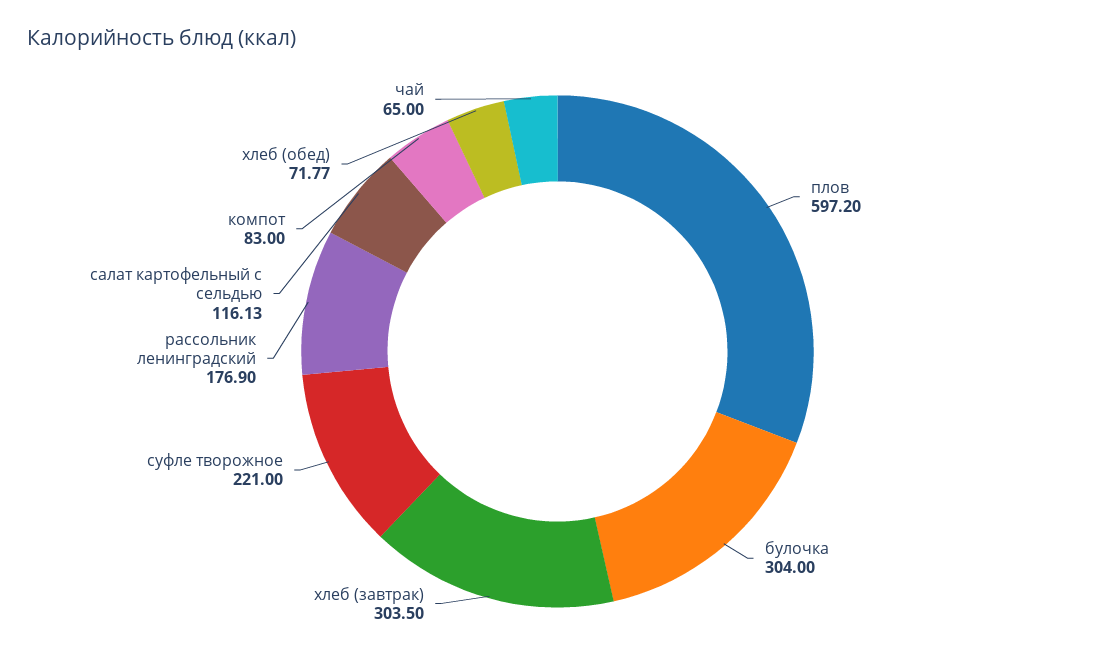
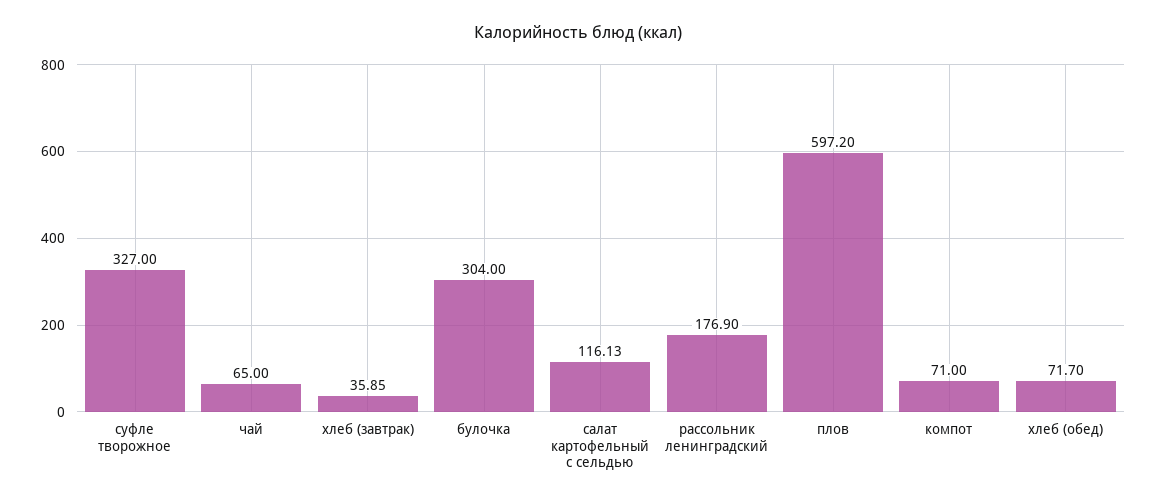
  {
    "плов": 597.2,
    "булочка": 304,
-   "хлеб (завтрак)": 303.5,
+   "хлеб (завтрак)": 35.85,
-   "суфле творожное": 221,
+   "суфле творожное": 327,
    "рассольник ленинградский": 176.9,
    "салат картофельный с сельдью": 116.13,
-   "компот": 83,
+   "компот": 71,
-   "хлеб (обед)": 71.77,
+   "хлеб (обед)": 71.7,
    "чай": 65
  }

